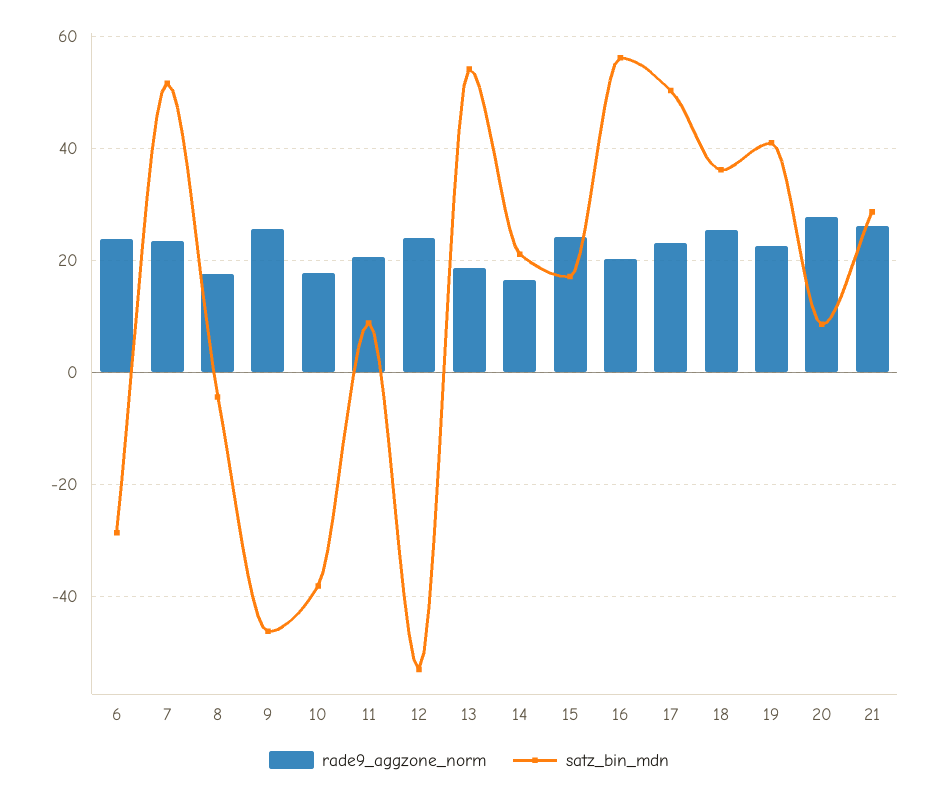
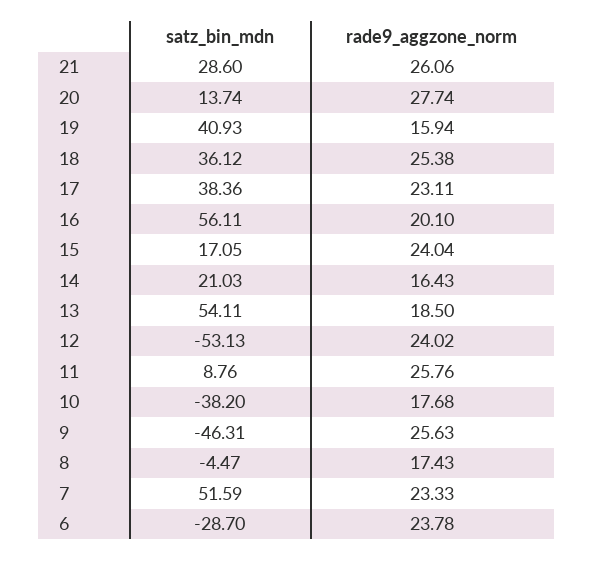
  {
    "rade9_aggzone_norm": {
      "6": 23.78,
      "7": 23.33,
      "8": 17.43,
      "9": 25.63,
      "10": 17.68,
-     "11": 20,
+     "11": 25.76,
      "12": 24.02,
      "13": 18.5,
      "14": 16.43,
      "15": 24.04,
      "16": 20.1,
      "17": 23.11,
      "18": 25.38,
-     "19": 22,
+     "19": 15.94,
      "20": 27.74,
      "21": 26.06
    },
    "satz_bin_mdn": {
      "6": -28.7,
      "7": 51.59,
      "8": -4.47,
      "9": -46.31,
      "10": -38.2,
      "11": 8.76,
      "12": -53.13,
      "13": 54.11,
      "14": 21.03,
      "15": 17.05,
      "16": 56.11,
-     "17": 50,
+     "17": 38.36,
      "18": 36.12,
      "19": 40.93,
-     "20": 8,
+     "20": 13.74,
      "21": 28.6
    }
  }

